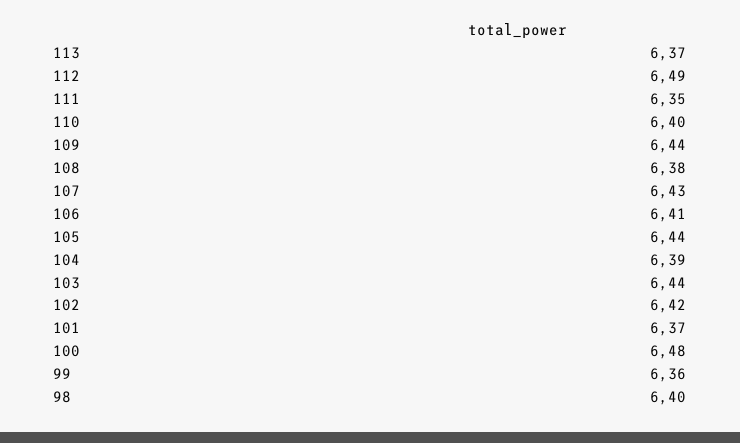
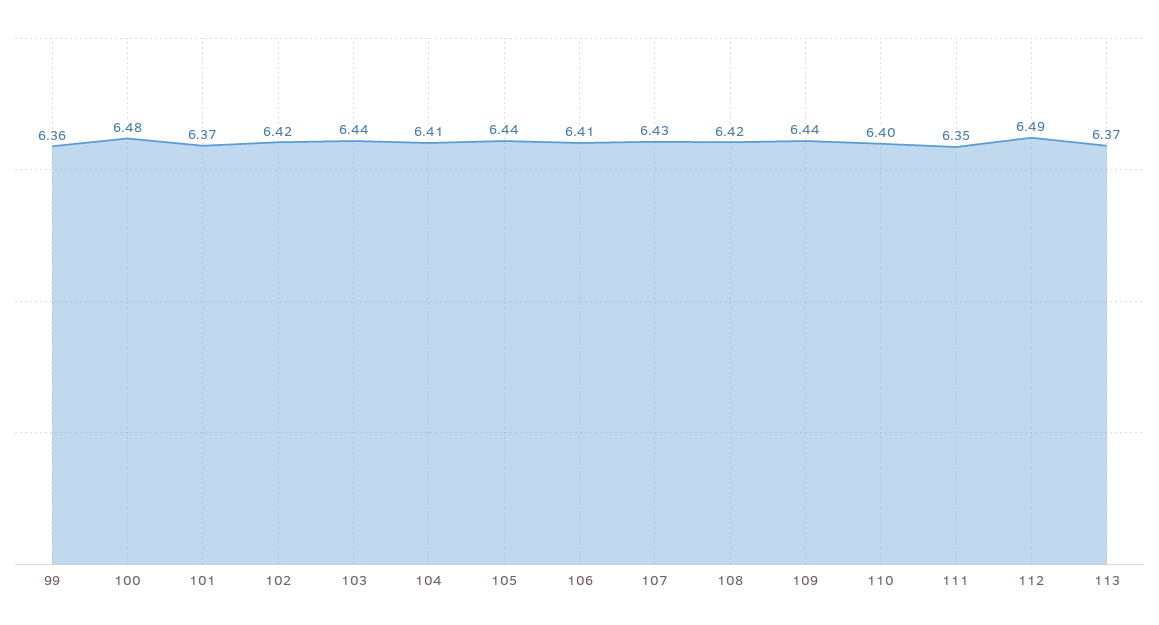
  {
    "113": 6.37,
    "112": 6.49,
    "111": 6.35,
    "110": 6.4,
    "109": 6.44,
-   "108": 6.38,
+   "108": 6.42,
    "107": 6.43,
    "106": 6.41,
    "105": 6.44,
-   "104": 6.39,
+   "104": 6.41,
    "103": 6.44,
    "102": 6.42,
    "101": 6.37,
    "100": 6.48,
-   "99": 6.36,
+   "99": 6.36
-   "98": 6.4
  }

